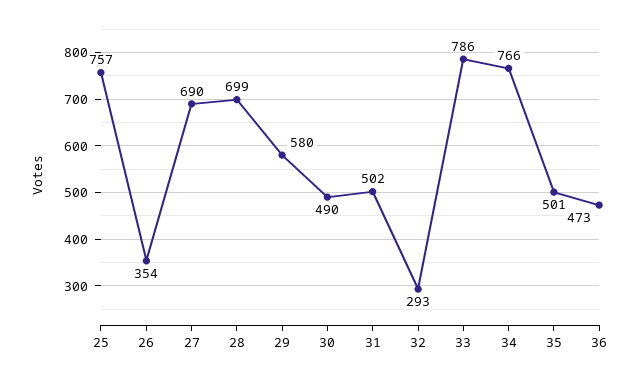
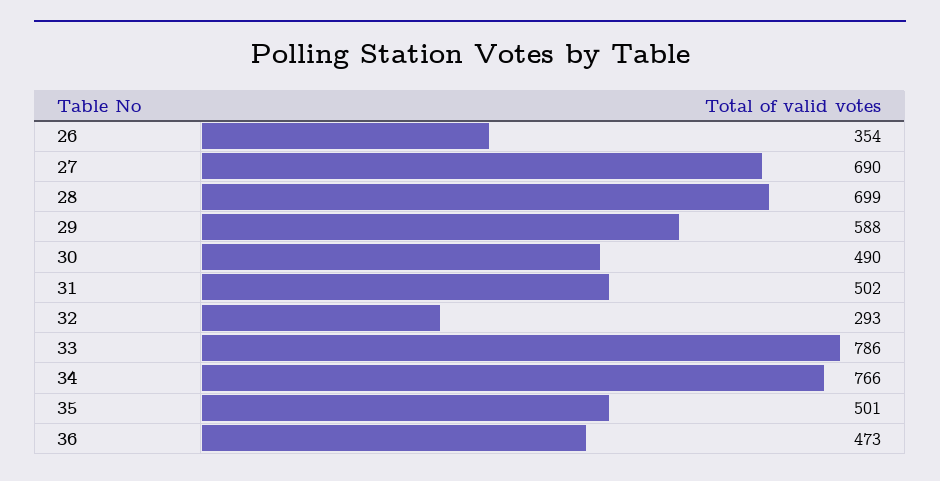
  {
-   "25": 757,
    "26": 354,
    "27": 690,
    "28": 699,
-   "29": 580,
+   "29": 588,
    "30": 490,
    "31": 502,
    "32": 293,
    "33": 786,
    "34": 766,
    "35": 501,
    "36": 473
  }

